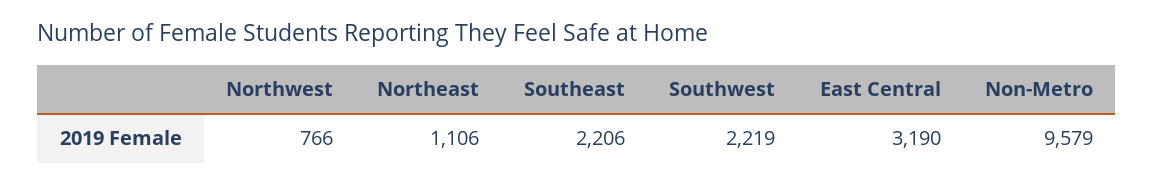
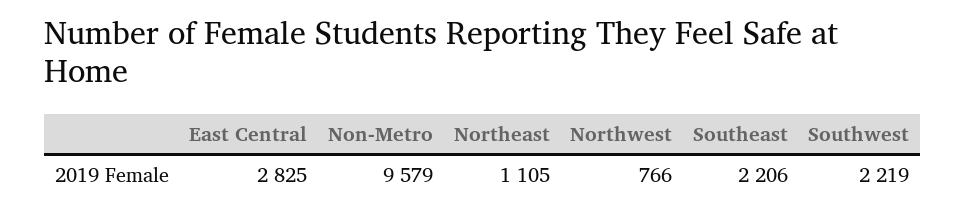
  {
    "Northwest": 766,
-   "Northeast": 1106,
+   "Northeast": 1105,
    "Southeast": 2206,
    "Southwest": 2219,
-   "East Central": 3190,
+   "East Central": 2825,
    "Non-Metro": 9579
  }

